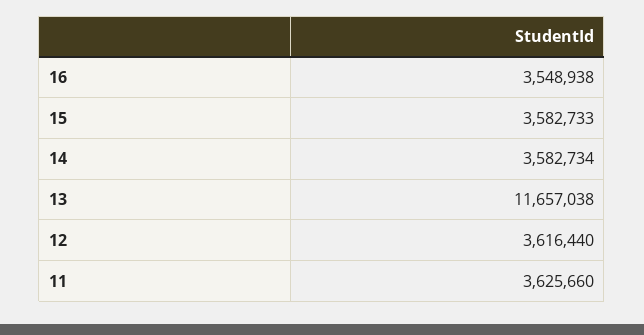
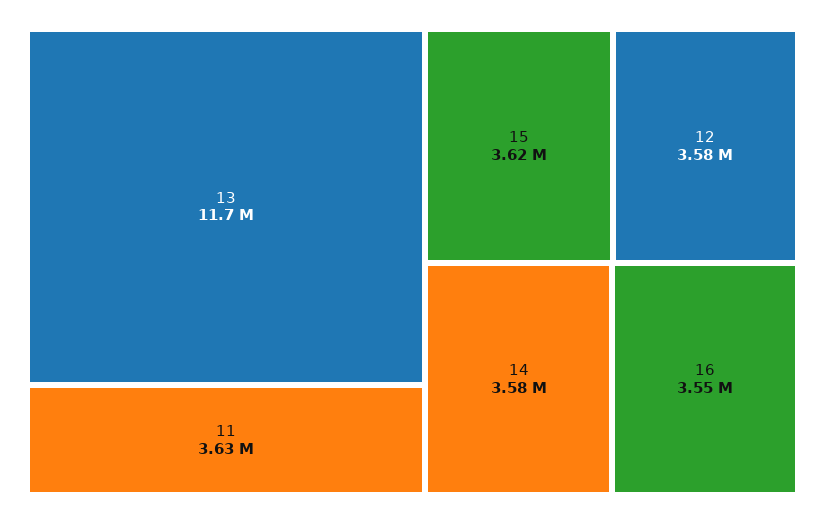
  {
    "16": 3548938,
-   "15": 3582733,
+   "15": 3620000,
    "14": 3582734,
    "13": 11657038,
-   "12": 3616440,
+   "12": 3580000,
    "11": 3625660
  }

